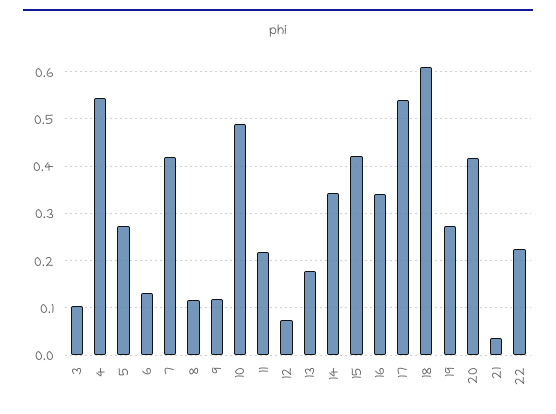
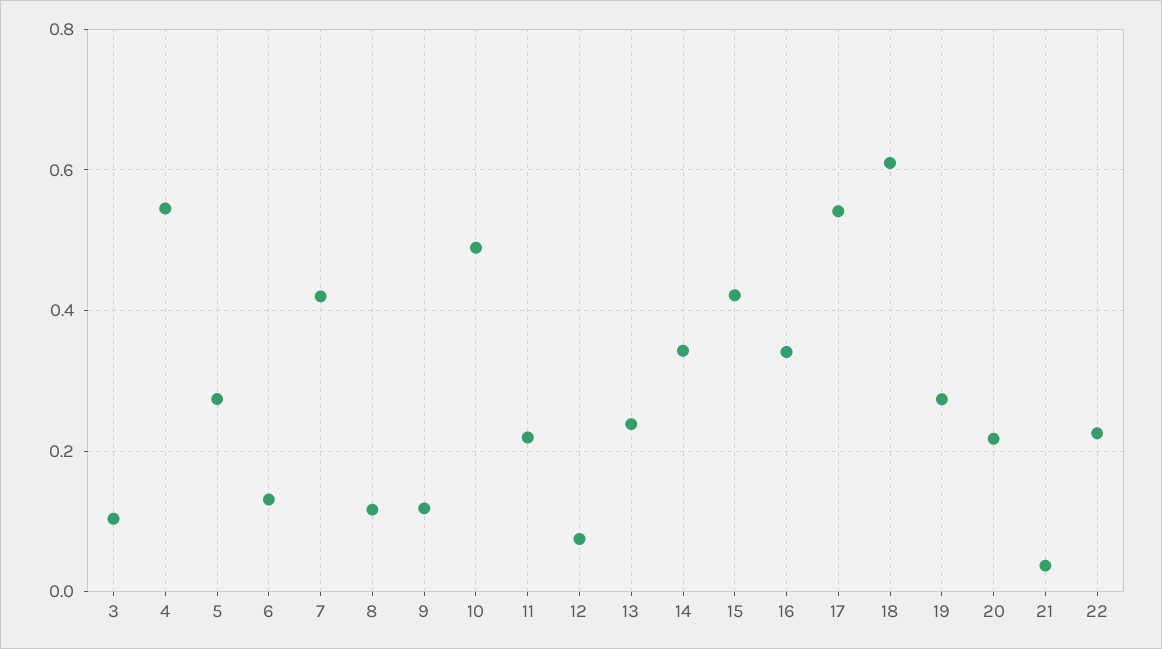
  {
    "3": 0.1,
    "4": 0.54,
    "5": 0.28,
    "6": 0.14,
    "7": 0.42,
    "8": 0.12,
    "9": 0.12,
    "10": 0.48,
    "11": 0.22,
    "12": 0.08,
-   "13": 0.18,
+   "13": 0.24,
    "14": 0.34,
    "15": 0.42,
    "16": 0.34,
    "17": 0.54,
    "18": 0.6,
    "19": 0.28,
-   "20": 0.42,
+   "20": 0.22,
    "21": 0.04,
    "22": 0.22
  }

